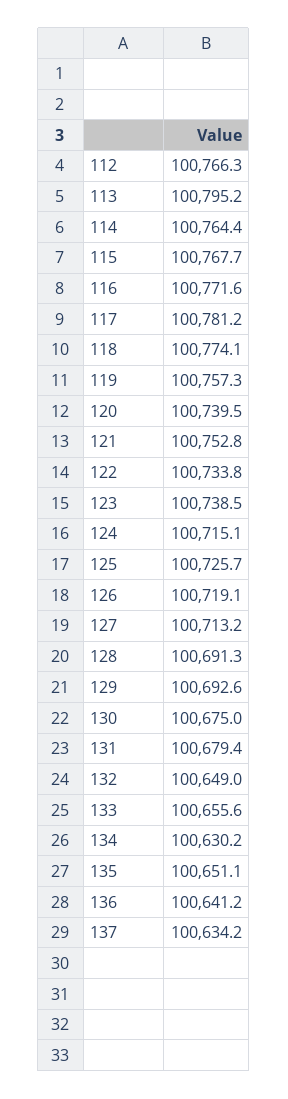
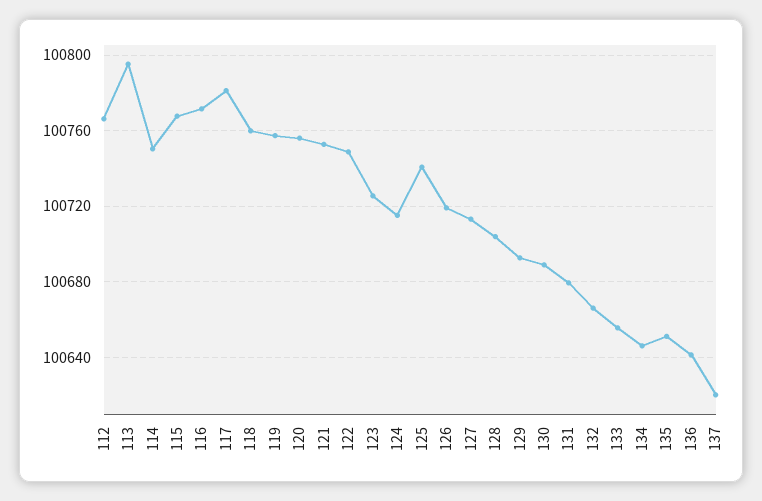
  {
    "112": 100766.3,
    "113": 100795.2,
-   "114": 100764.4,
+   "114": 100750,
    "115": 100767.7,
    "116": 100771.6,
    "117": 100781.2,
-   "118": 100774.1,
+   "118": 100760,
    "119": 100757.3,
-   "120": 100739.5,
+   "120": 100755,
    "121": 100752.8,
-   "122": 100733.8,
+   "122": 100750,
-   "123": 100738.5,
+   "123": 100725,
    "124": 100715.1,
-   "125": 100725.7,
+   "125": 100740,
    "126": 100719.1,
    "127": 100713.2,
-   "128": 100691.3,
+   "128": 100705,
    "129": 100692.6,
-   "130": 100675,
+   "130": 100690,
    "131": 100679.4,
-   "132": 100649,
+   "132": 100665,
    "133": 100655.6,
-   "134": 100630.2,
+   "134": 100645,
    "135": 100651.1,
    "136": 100641.2,
-   "137": 100634.2
+   "137": 100620
  }

